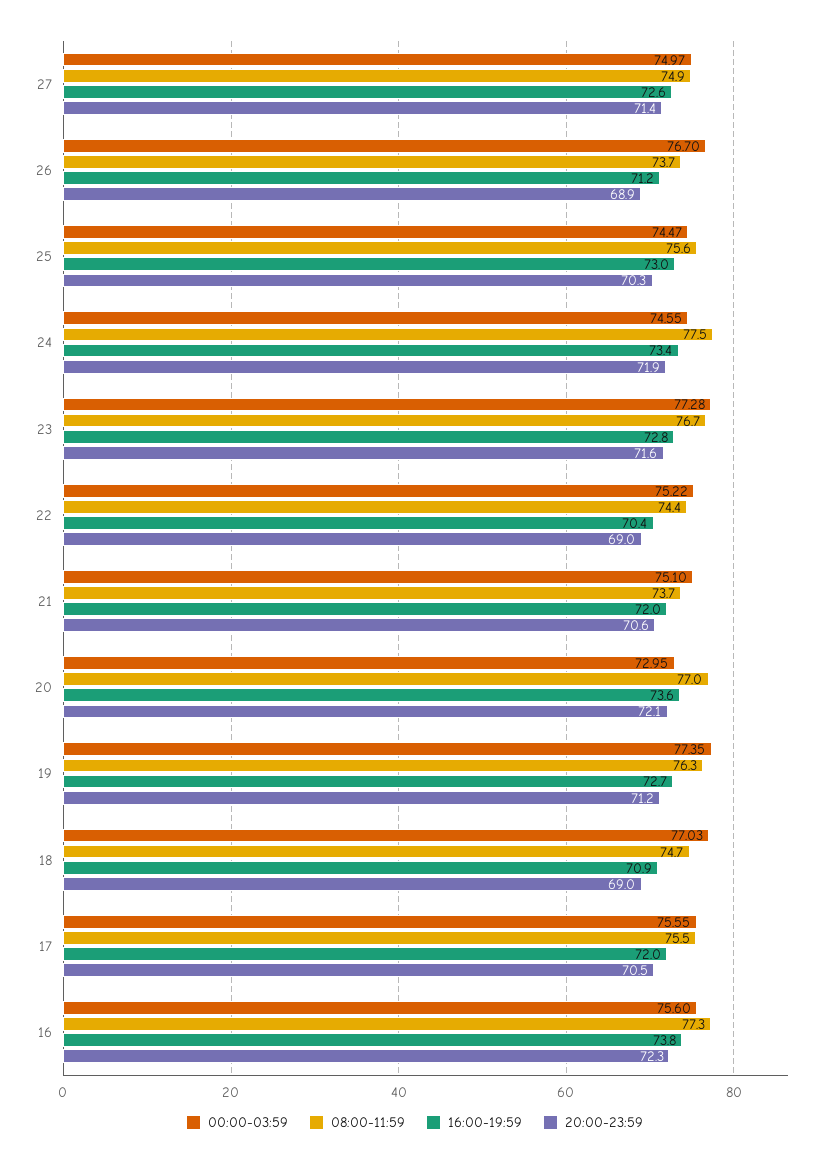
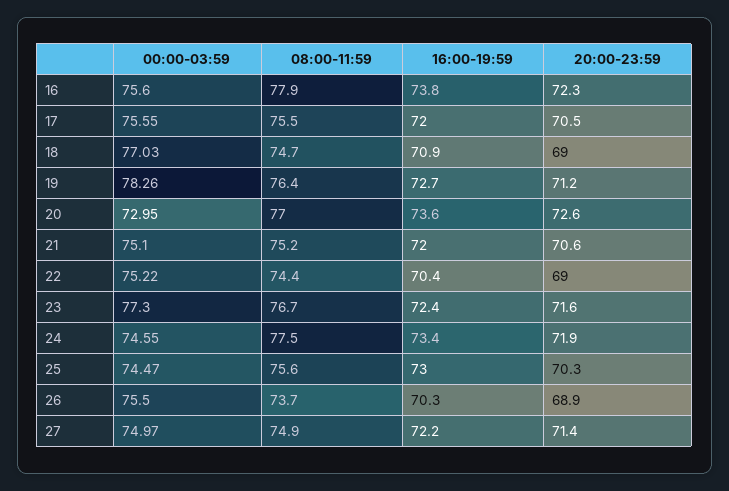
  {
    "00:00-03:59": {
      "27": 74.97,
-     "26": 76.7,
+     "26": 75.5,
      "25": 74.47,
      "24": 74.55,
-     "23": 77.28,
+     "23": 77.3,
      "22": 75.22,
      "21": 75.1,
      "20": 72.95,
-     "19": 77.35,
+     "19": 78.26,
      "18": 77.03,
      "17": 75.55,
      "16": 75.6
    },
    "08:00-11:59": {
      "27": 74.9,
      "26": 73.7,
      "25": 75.6,
      "24": 77.5,
      "23": 76.7,
      "22": 74.4,
-     "21": 73.7,
+     "21": 75.2,
      "20": 77,
-     "19": 76.3,
+     "19": 76.4,
      "18": 74.7,
      "17": 75.5,
-     "16": 77.3
+     "16": 77.9
    },
    "16:00-19:59": {
-     "27": 72.6,
+     "27": 72.2,
-     "26": 71.2,
+     "26": 70.3,
      "25": 73,
      "24": 73.4,
-     "23": 72.8,
+     "23": 72.4,
      "22": 70.4,
      "21": 72,
      "20": 73.6,
      "19": 72.7,
      "18": 70.9,
      "17": 72,
      "16": 73.8
    },
    "20:00-23:59": {
      "27": 71.4,
      "26": 68.9,
      "25": 70.3,
      "24": 71.9,
      "23": 71.6,
      "22": 69,
      "21": 70.6,
-     "20": 72.1,
+     "20": 72.6,
      "19": 71.2,
      "18": 69,
      "17": 70.5,
      "16": 72.3
    }
  }

